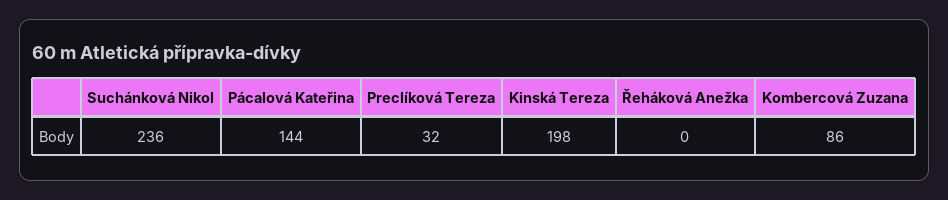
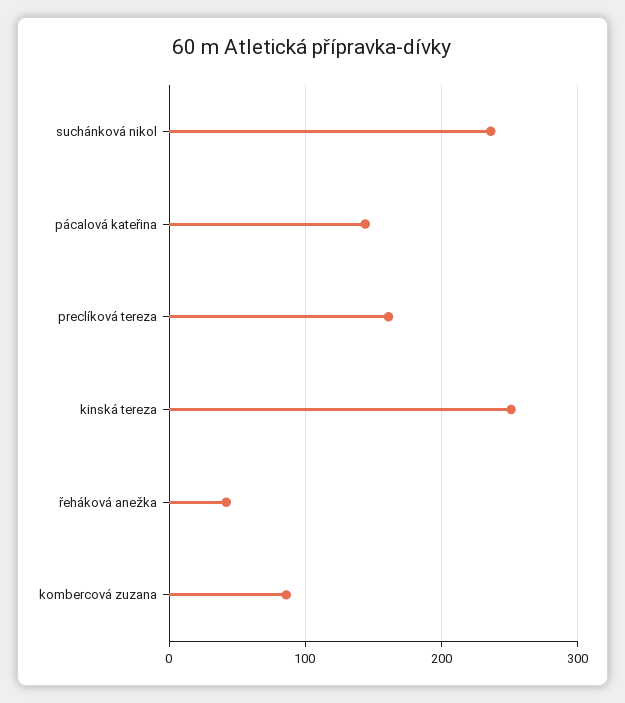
  {
    "Suchánková Nikol": 236,
    "Pácalová Kateřina": 144,
-   "Preclíková Tereza": 32,
+   "Preclíková Tereza": 160,
-   "Kinská Tereza": 198,
+   "Kinská Tereza": 250,
-   "Řeháková Anežka": 0,
+   "Řeháková Anežka": 40,
    "Kombercová Zuzana": 86
  }

